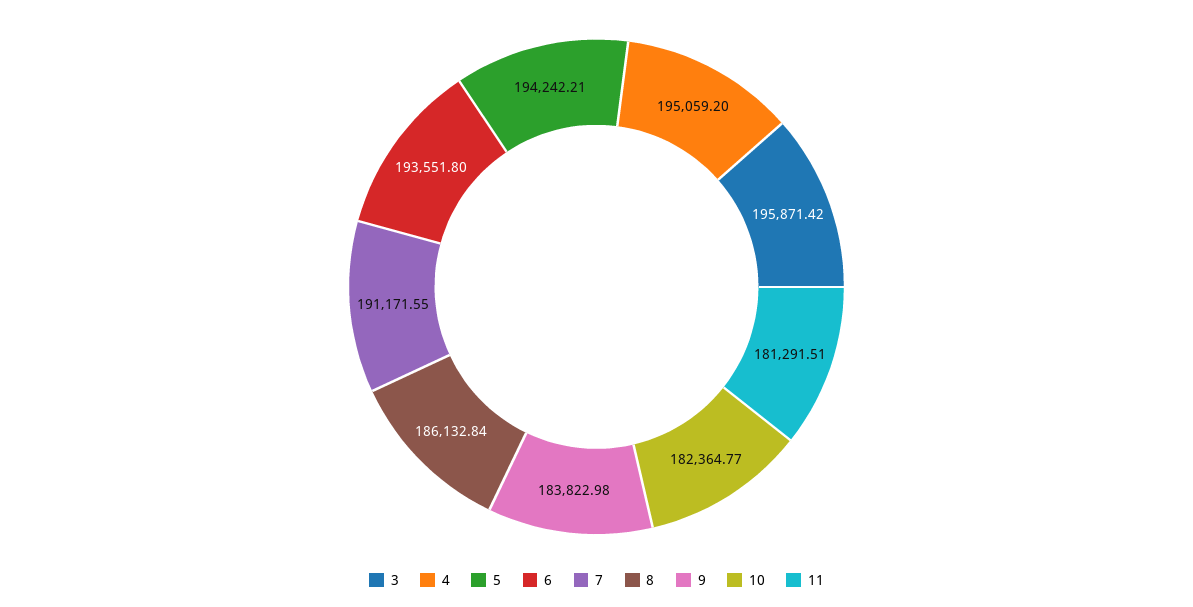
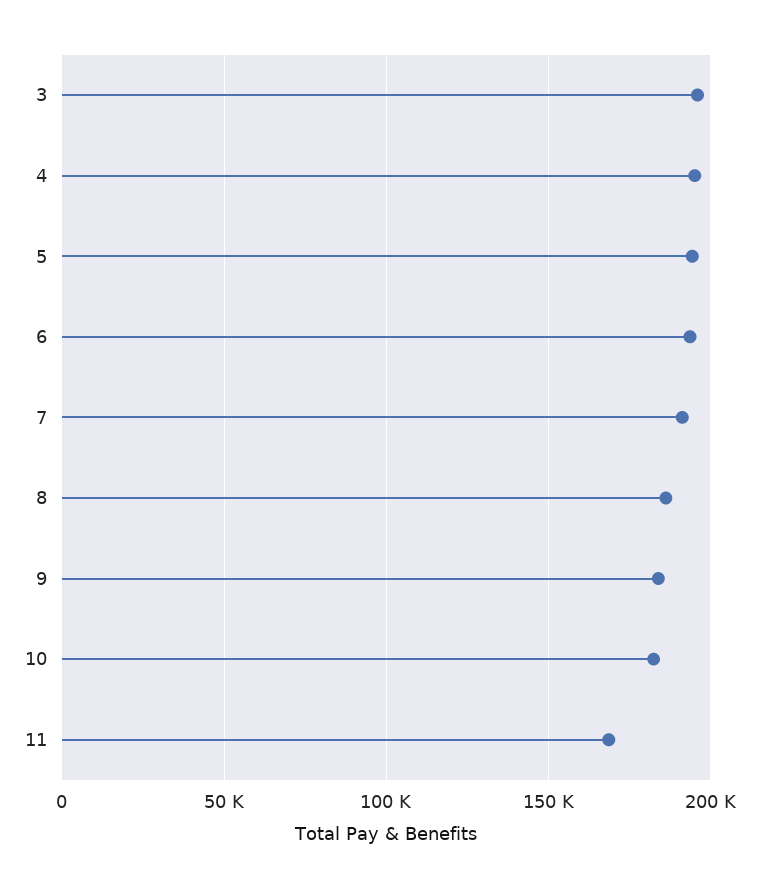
  {
    "3": 195871.42,
    "4": 195059.2,
    "5": 194242.21,
    "6": 193551.8,
    "7": 191171.55,
    "8": 186132.84,
    "9": 183822.98,
    "10": 182364.77,
-   "11": 181291.51
+   "11": 170000
  }

